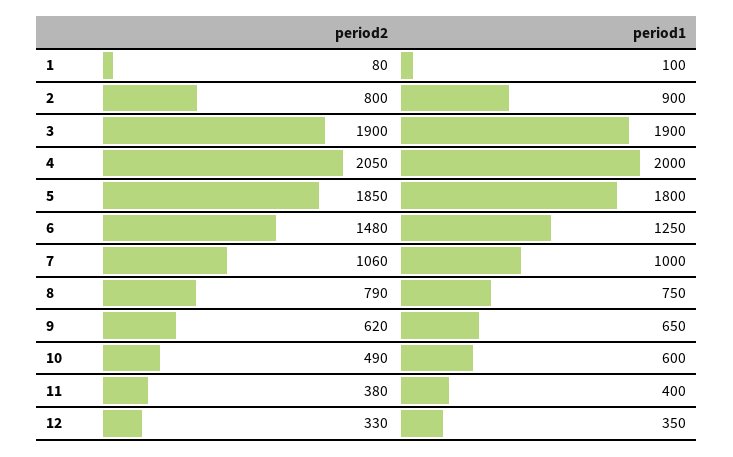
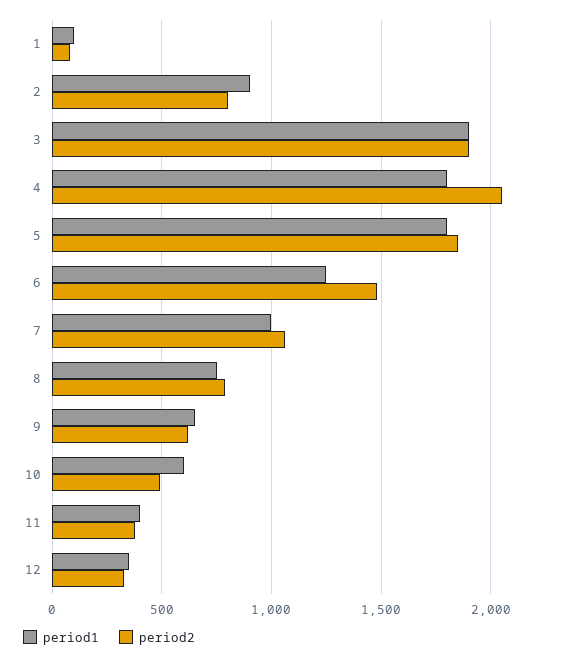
  {
    "period2": {
      "1": 80,
      "2": 800,
      "3": 1900,
      "4": 2050,
      "5": 1850,
      "6": 1480,
      "7": 1060,
      "8": 790,
      "9": 620,
      "10": 490,
      "11": 380,
      "12": 330
    },
    "period1": {
      "1": 100,
      "2": 900,
      "3": 1900,
-     "4": 2000,
+     "4": 1800,
      "5": 1800,
      "6": 1250,
      "7": 1000,
      "8": 750,
      "9": 650,
      "10": 600,
      "11": 400,
      "12": 350
    }
  }

